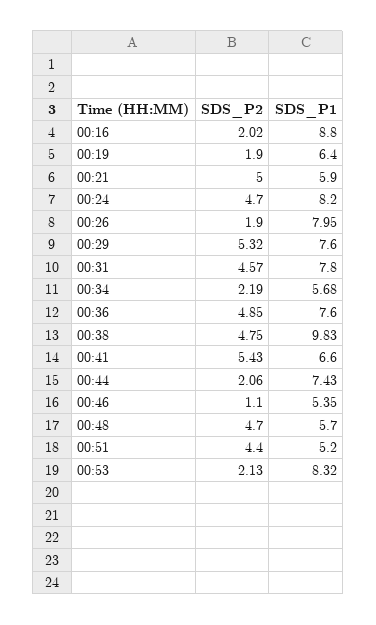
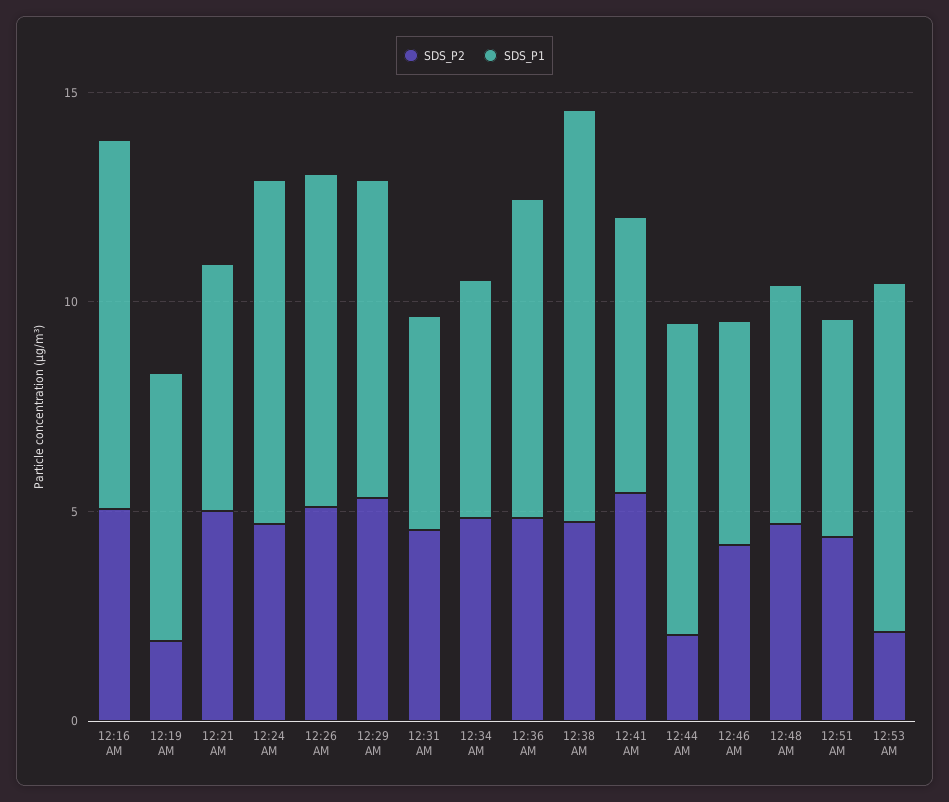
  {
    "SDS_P2": {
-     "00:16": 2.02,
+     "00:16": 5,
      "00:19": 1.9,
      "00:21": 5,
      "00:24": 4.7,
-     "00:26": 1.9,
+     "00:26": 5,
      "00:29": 5.32,
      "00:31": 4.57,
-     "00:34": 2.19,
+     "00:34": 5,
      "00:36": 4.85,
      "00:38": 4.75,
      "00:41": 5.43,
      "00:44": 2.06,
-     "00:46": 1.1,
+     "00:46": 4,
      "00:48": 4.7,
      "00:51": 4.4,
      "00:53": 2.13
    },
    "SDS_P1": {
      "00:16": 8.8,
      "00:19": 6.4,
      "00:21": 5.9,
      "00:24": 8.2,
      "00:26": 7.95,
      "00:29": 7.6,
-     "00:31": 7.8,
+     "00:31": 5,
      "00:34": 5.68,
      "00:36": 7.6,
      "00:38": 9.83,
      "00:41": 6.6,
      "00:44": 7.43,
      "00:46": 5.35,
      "00:48": 5.7,
      "00:51": 5.2,
      "00:53": 8.32
    }
  }

